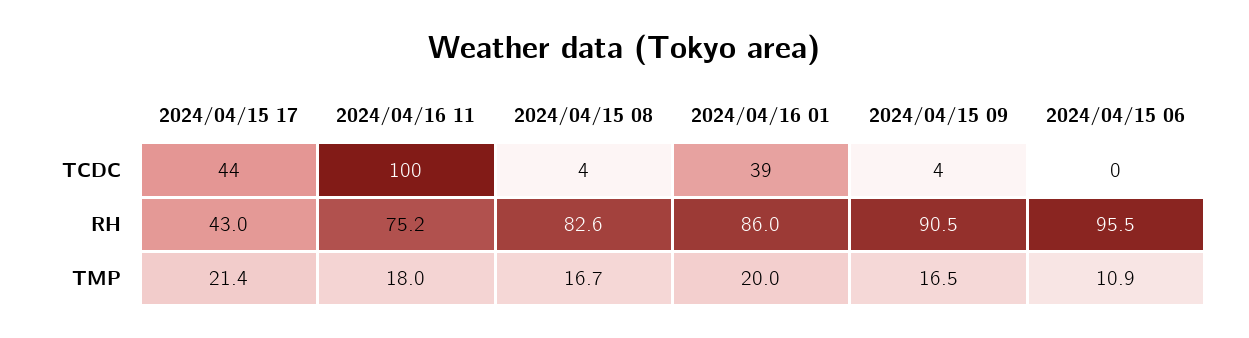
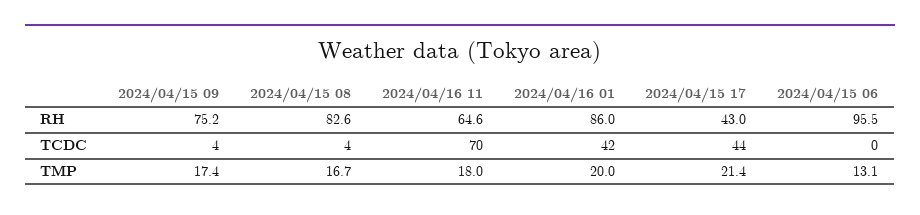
  {
    "2024/04/15 17": {
      "TCDC": 44,
      "RH": 43,
      "TMP": 21.4
    },
    "2024/04/16 11": {
-     "TCDC": 100,
+     "TCDC": 70,
-     "RH": 75.2,
+     "RH": 64.6,
      "TMP": 18
    },
    "2024/04/15 08": {
      "TCDC": 4,
      "RH": 82.6,
      "TMP": 16.7
    },
    "2024/04/16 01": {
-     "TCDC": 39,
+     "TCDC": 42,
      "RH": 86,
      "TMP": 20
    },
    "2024/04/15 09": {
      "TCDC": 4,
-     "RH": 90.5,
+     "RH": 75.2,
-     "TMP": 16.5
+     "TMP": 17.4
    },
    "2024/04/15 06": {
      "TCDC": 0,
      "RH": 95.5,
-     "TMP": 10.9
+     "TMP": 13.1
    }
  }

